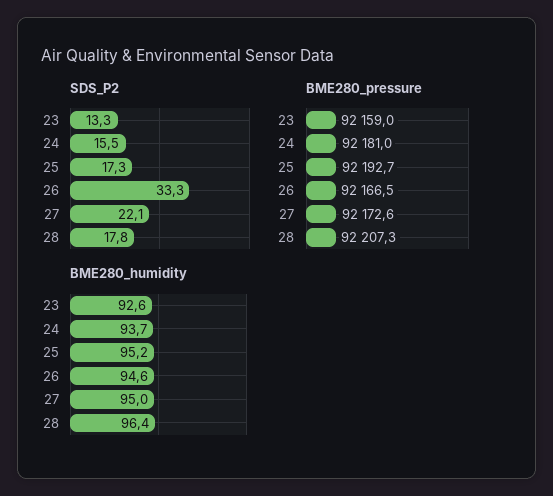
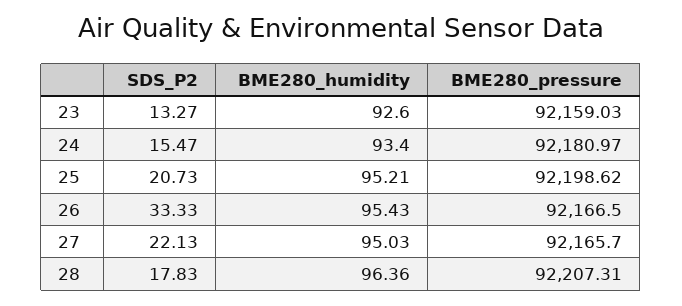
  {
    "SDS_P2": {
      "23": 13.27,
      "24": 15.47,
-     "25": 17.3,
+     "25": 20.73,
      "26": 33.33,
      "27": 22.13,
      "28": 17.83
    },
    "BME280_pressure": {
      "23": 92159.03,
      "24": 92180.97,
-     "25": 92192.7,
+     "25": 92198.62,
      "26": 92166.5,
-     "27": 92172.6,
+     "27": 92165.7,
      "28": 92207.31
    },
    "BME280_humidity": {
      "23": 92.6,
-     "24": 93.7,
+     "24": 93.4,
      "25": 95.21,
-     "26": 94.6,
+     "26": 95.43,
      "27": 95.03,
      "28": 96.36
    }
  }

